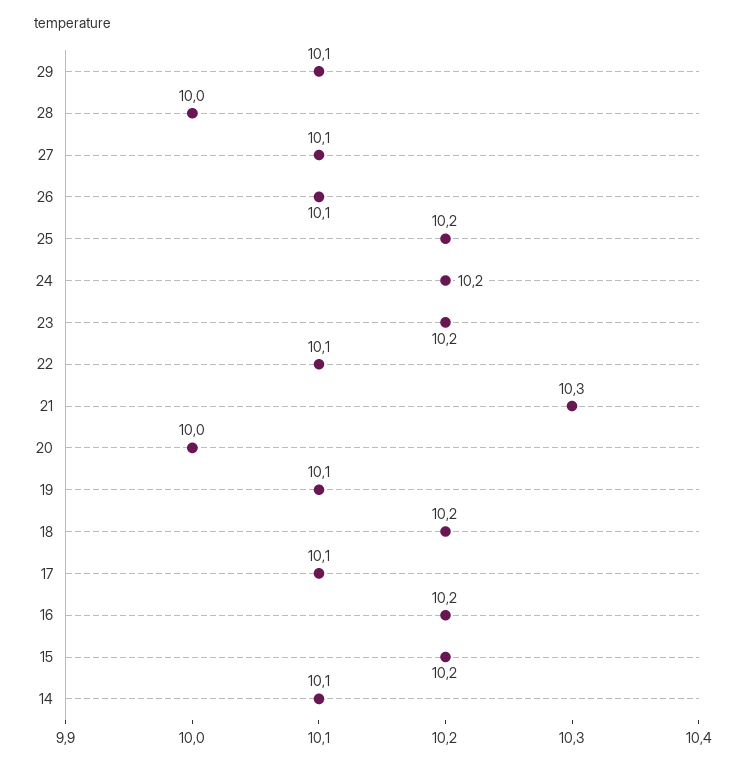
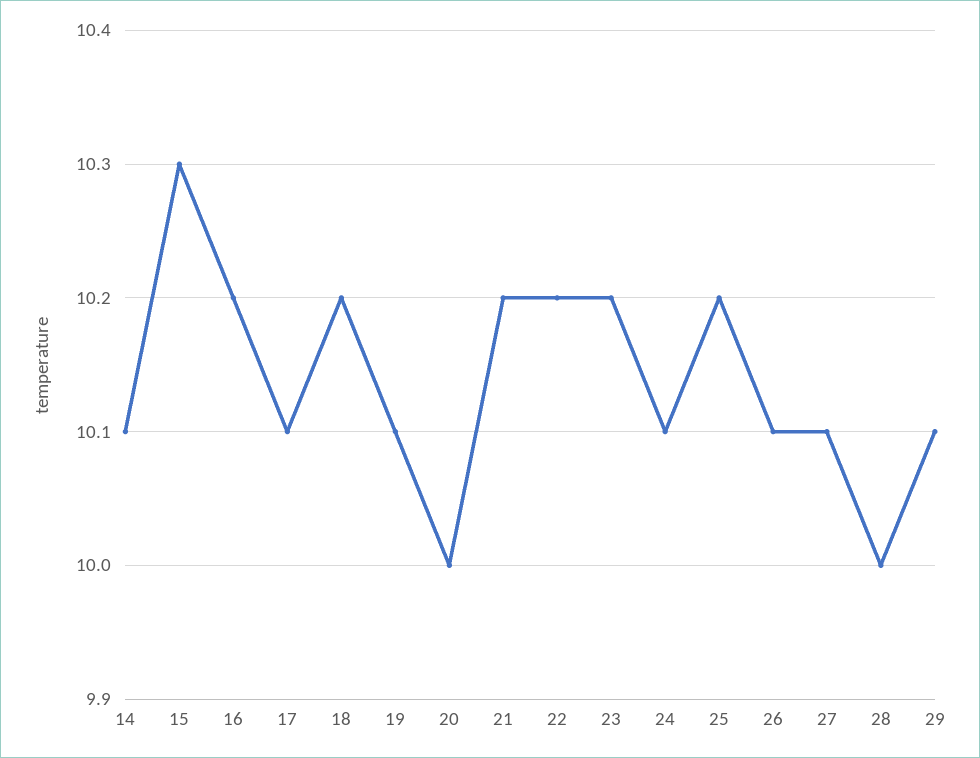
  {
    "29": 10.1,
    "28": 10,
    "27": 10.1,
    "26": 10.1,
    "25": 10.2,
-   "24": 10.2,
+   "24": 10.1,
    "23": 10.2,
-   "22": 10.1,
+   "22": 10.2,
-   "21": 10.3,
+   "21": 10.2,
    "20": 10,
    "19": 10.1,
    "18": 10.2,
    "17": 10.1,
    "16": 10.2,
-   "15": 10.2,
+   "15": 10.3,
    "14": 10.1
  }

